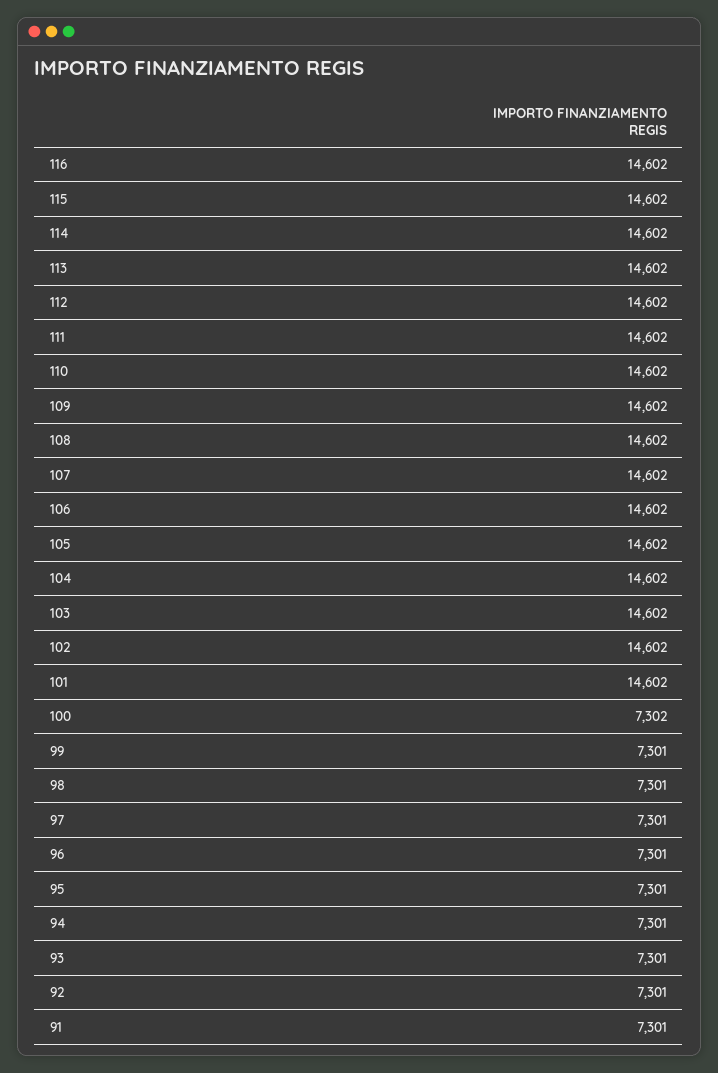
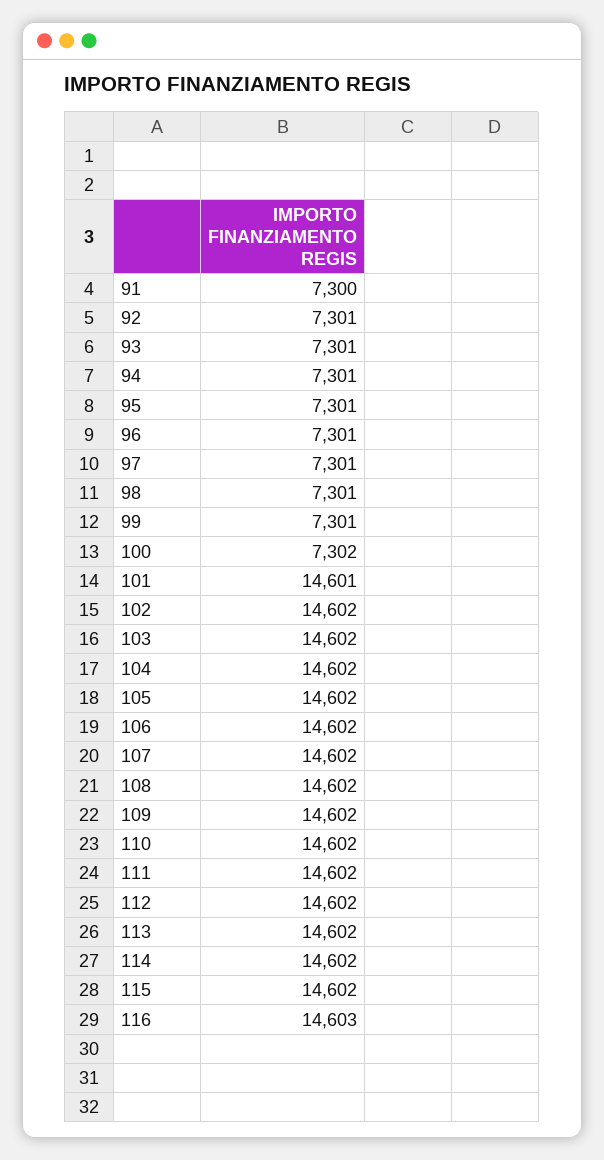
  {
-   "116": 14602,
+   "116": 14603,
    "115": 14602,
    "114": 14602,
    "113": 14602,
    "112": 14602,
    "111": 14602,
    "110": 14602,
    "109": 14602,
    "108": 14602,
    "107": 14602,
    "106": 14602,
    "105": 14602,
    "104": 14602,
    "103": 14602,
    "102": 14602,
-   "101": 14602,
+   "101": 14601,
    "100": 7302,
    "99": 7301,
    "98": 7301,
    "97": 7301,
    "96": 7301,
    "95": 7301,
    "94": 7301,
    "93": 7301,
    "92": 7301,
-   "91": 7301
+   "91": 7300
  }

